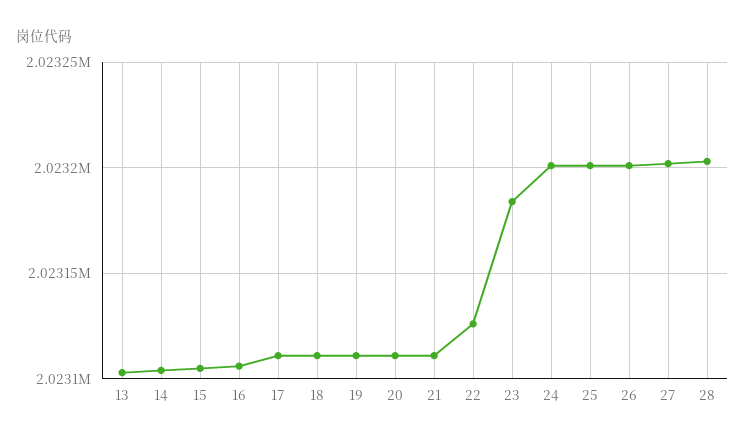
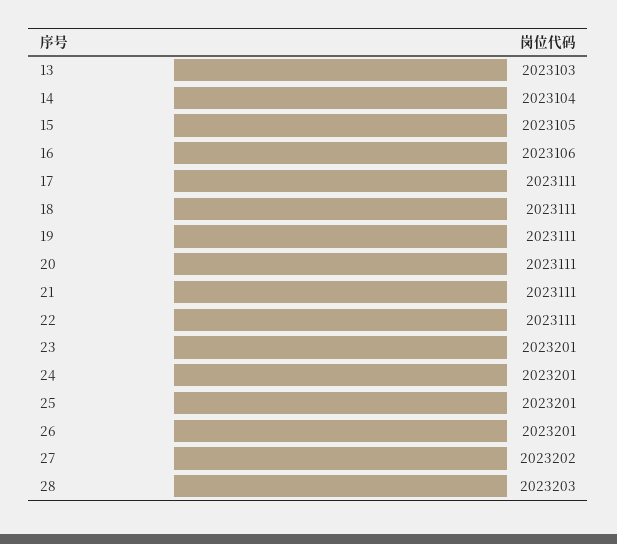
  {
    "13": 2023103,
    "14": 2023104,
    "15": 2023105,
    "16": 2023106,
    "17": 2023111,
    "18": 2023111,
    "19": 2023111,
    "20": 2023111,
    "21": 2023111,
-   "22": 2023125,
+   "22": 2023111,
-   "23": 2023185,
+   "23": 2023201,
    "24": 2023201,
    "25": 2023201,
    "26": 2023201,
    "27": 2023202,
    "28": 2023203
  }

